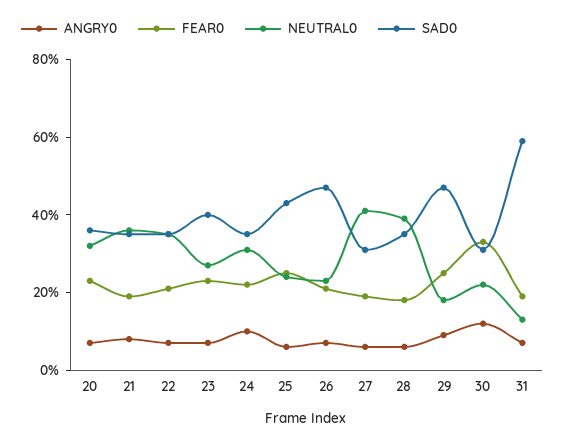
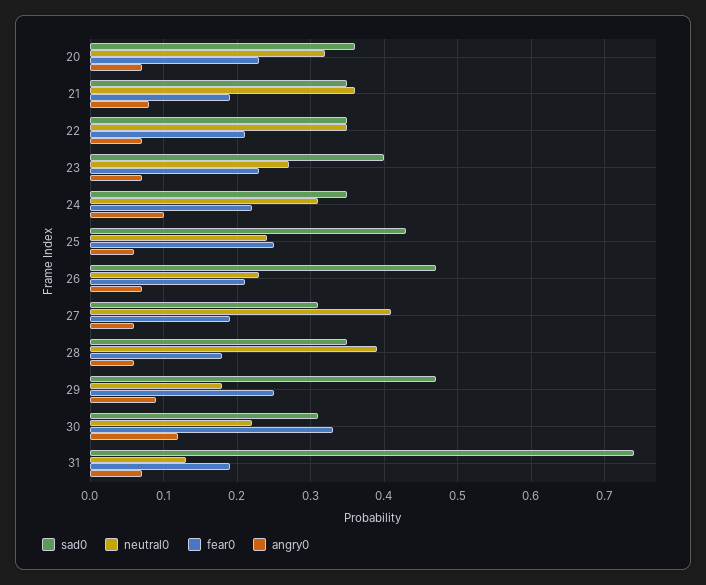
  {
    "ANGRY0": {
      "20": 0.07,
      "21": 0.08,
      "22": 0.07,
      "23": 0.07,
      "24": 0.1,
      "25": 0.06,
      "26": 0.07,
      "27": 0.06,
      "28": 0.06,
      "29": 0.09,
      "30": 0.12,
      "31": 0.07
    },
    "FEAR0": {
      "20": 0.23,
      "21": 0.19,
      "22": 0.21,
      "23": 0.23,
      "24": 0.22,
      "25": 0.25,
      "26": 0.21,
      "27": 0.19,
      "28": 0.18,
      "29": 0.25,
      "30": 0.33,
      "31": 0.19
    },
    "NEUTRAL0": {
      "20": 0.32,
      "21": 0.36,
      "22": 0.35,
      "23": 0.27,
      "24": 0.31,
      "25": 0.24,
      "26": 0.23,
      "27": 0.41,
      "28": 0.39,
      "29": 0.18,
      "30": 0.22,
      "31": 0.13
    },
    "SAD0": {
      "20": 0.36,
      "21": 0.35,
      "22": 0.35,
      "23": 0.4,
      "24": 0.35,
      "25": 0.43,
      "26": 0.47,
      "27": 0.31,
      "28": 0.35,
      "29": 0.47,
      "30": 0.31,
-     "31": 0.6
+     "31": 0.74
    }
  }

